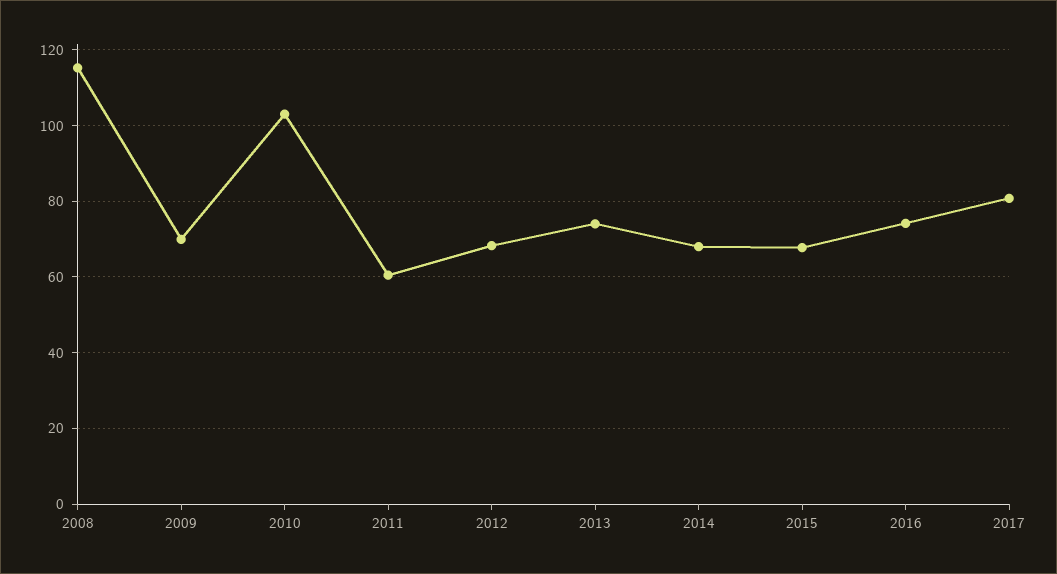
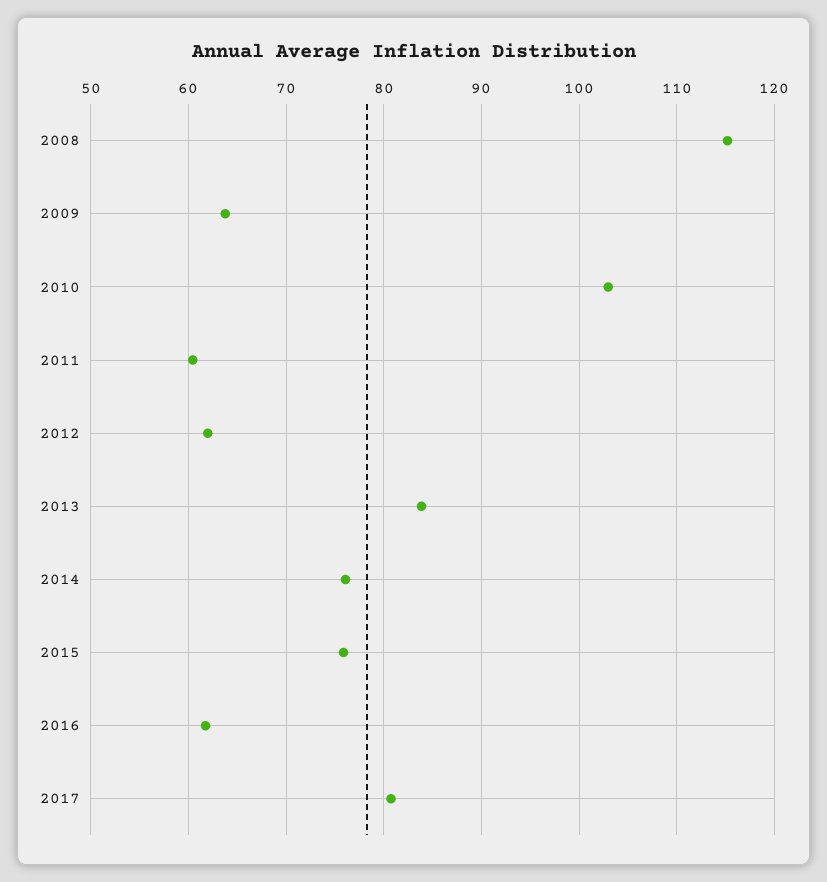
  {
    "2008": 115,
-   "2009": 70,
+   "2009": 64,
    "2010": 103,
    "2011": 60,
-   "2012": 68,
+   "2012": 62,
-   "2013": 74,
+   "2013": 84,
-   "2014": 68,
+   "2014": 76,
-   "2015": 68,
+   "2015": 76,
-   "2016": 74,
+   "2016": 62,
    "2017": 81
  }

